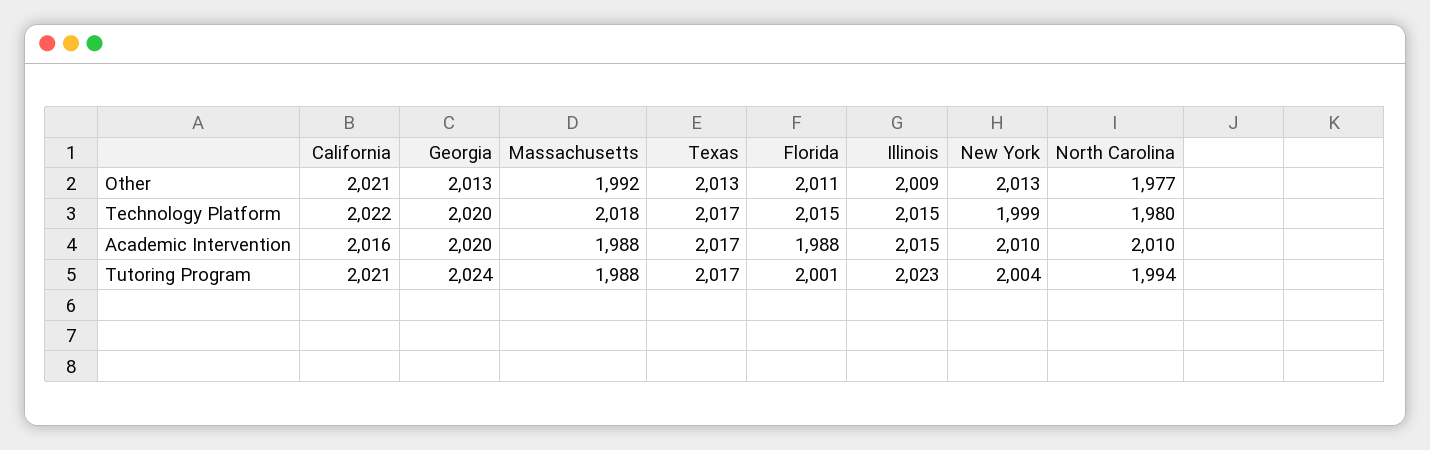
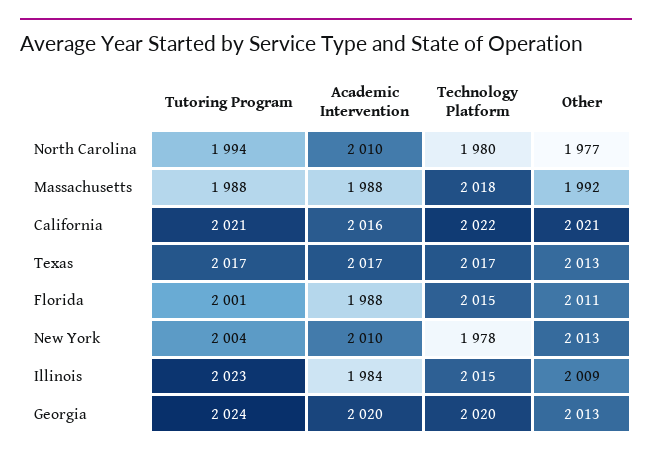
  {
    "California": {
      "Other": 2021,
      "Technology Platform": 2022,
      "Academic Intervention": 2016,
      "Tutoring Program": 2021
    },
    "Georgia": {
      "Other": 2013,
      "Technology Platform": 2020,
      "Academic Intervention": 2020,
      "Tutoring Program": 2024
    },
    "Massachusetts": {
      "Other": 1992,
      "Technology Platform": 2018,
      "Academic Intervention": 1988,
      "Tutoring Program": 1988
    },
    "Texas": {
      "Other": 2013,
      "Technology Platform": 2017,
      "Academic Intervention": 2017,
      "Tutoring Program": 2017
    },
    "Florida": {
      "Other": 2011,
      "Technology Platform": 2015,
      "Academic Intervention": 1988,
      "Tutoring Program": 2001
    },
    "Illinois": {
      "Other": 2009,
      "Technology Platform": 2015,
-     "Academic Intervention": 2015,
+     "Academic Intervention": 1984,
      "Tutoring Program": 2023
    },
    "New York": {
      "Other": 2013,
-     "Technology Platform": 1999,
+     "Technology Platform": 1978,
      "Academic Intervention": 2010,
      "Tutoring Program": 2004
    },
    "North Carolina": {
      "Other": 1977,
      "Technology Platform": 1980,
      "Academic Intervention": 2010,
      "Tutoring Program": 1994
    }
  }

